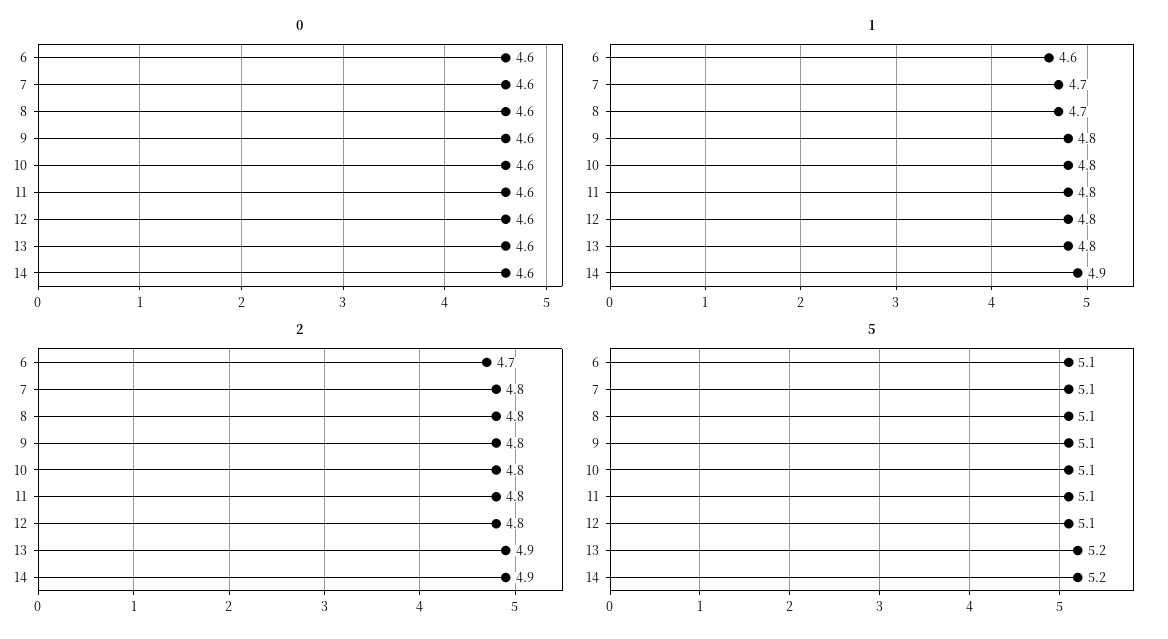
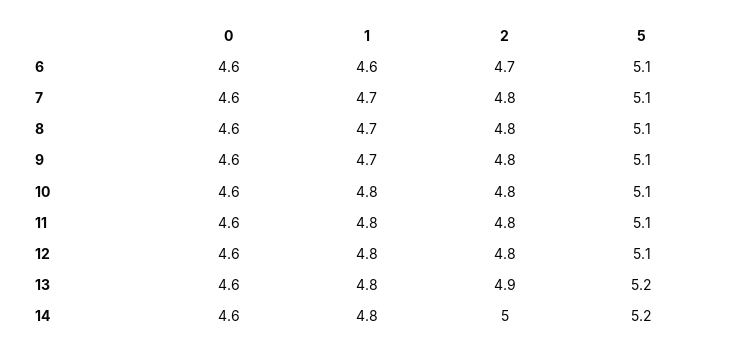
  {
    "0": {
      "6": 4.6,
      "7": 4.6,
      "8": 4.6,
      "9": 4.6,
      "10": 4.6,
      "11": 4.6,
      "12": 4.6,
      "13": 4.6,
      "14": 4.6
    },
    "1": {
      "6": 4.6,
      "7": 4.7,
      "8": 4.7,
-     "9": 4.8,
+     "9": 4.7,
      "10": 4.8,
      "11": 4.8,
      "12": 4.8,
      "13": 4.8,
-     "14": 4.9
+     "14": 4.8
    },
    "2": {
      "6": 4.7,
      "7": 4.8,
      "8": 4.8,
      "9": 4.8,
      "10": 4.8,
      "11": 4.8,
      "12": 4.8,
      "13": 4.9,
-     "14": 4.9
+     "14": 5
    },
    "5": {
      "6": 5.1,
      "7": 5.1,
      "8": 5.1,
      "9": 5.1,
      "10": 5.1,
      "11": 5.1,
      "12": 5.1,
      "13": 5.2,
      "14": 5.2
    }
  }

